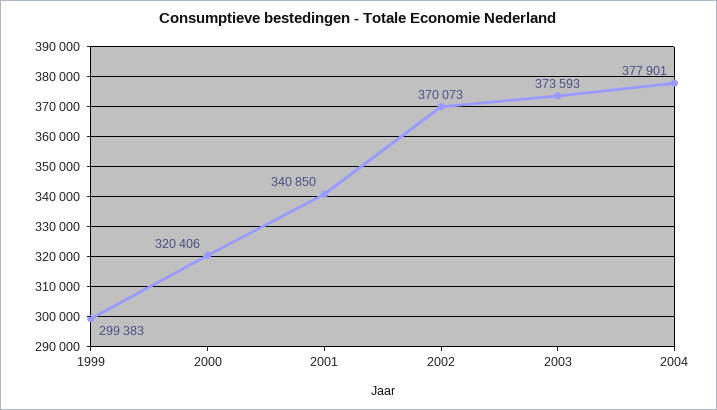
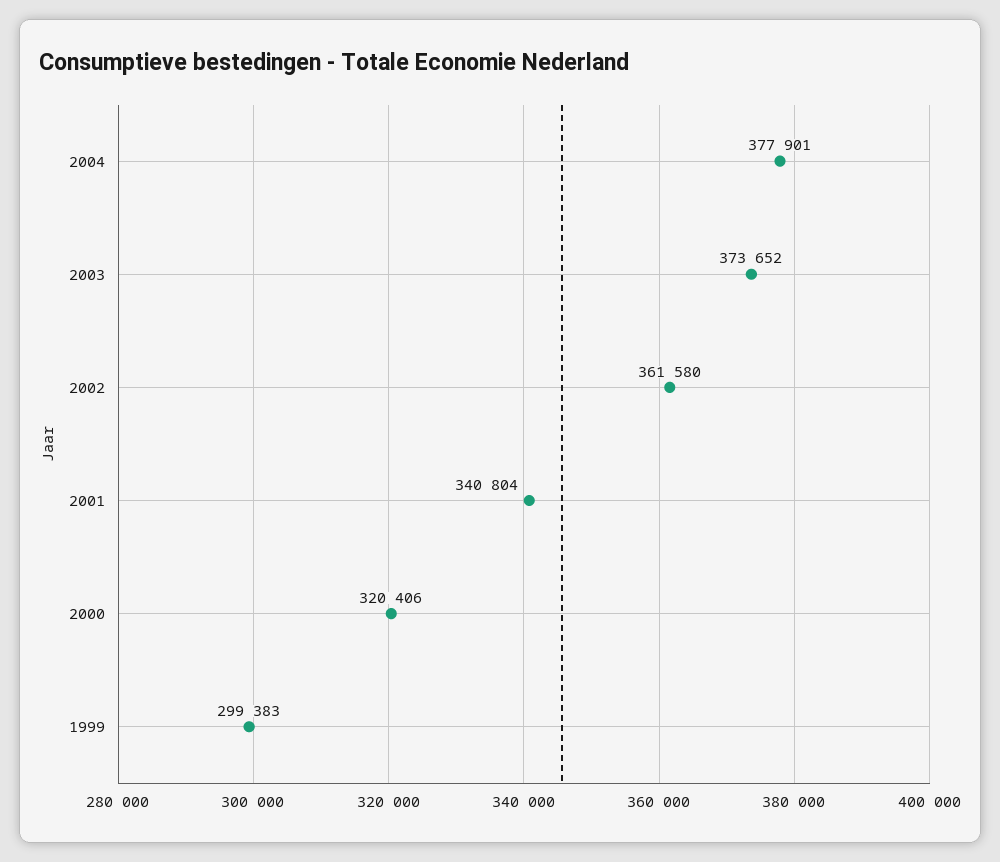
  {
    "1999": 299383,
    "2000": 320406,
-   "2001": 340850,
+   "2001": 340804,
-   "2002": 370073,
+   "2002": 361580,
-   "2003": 373593,
+   "2003": 373652,
    "2004": 377901
  }

